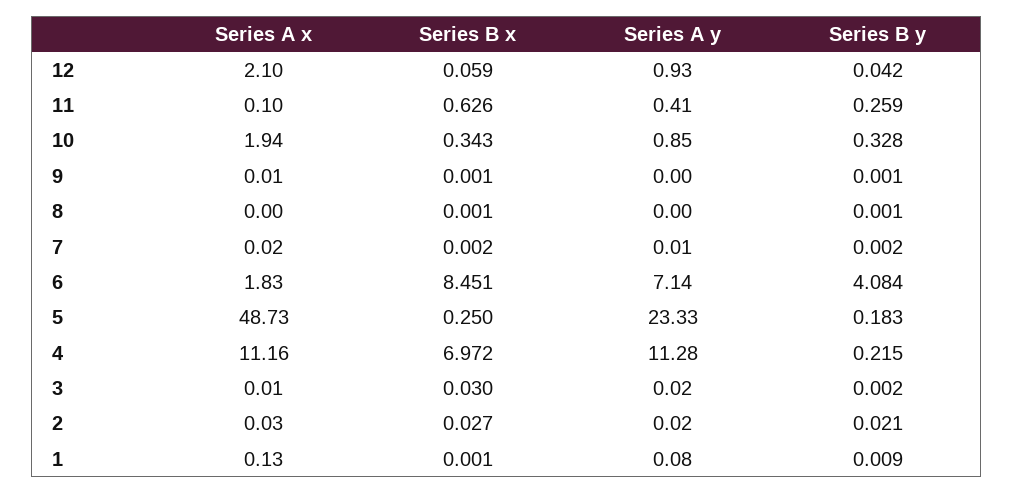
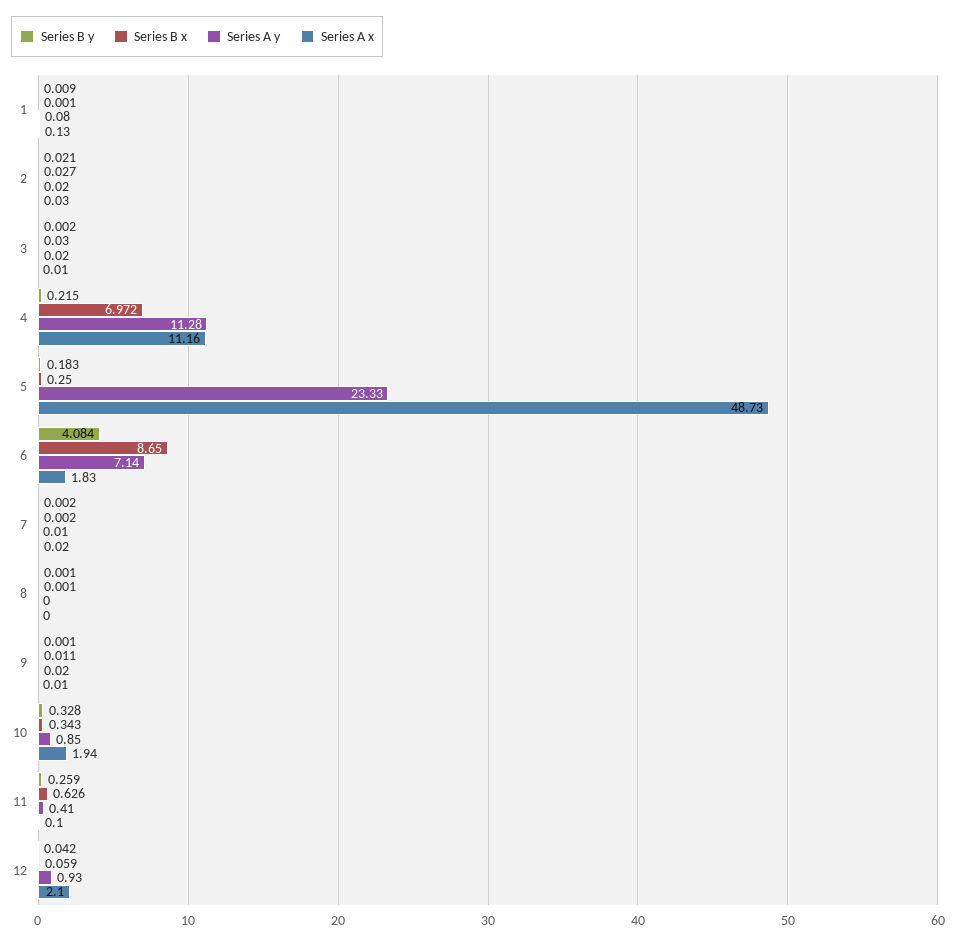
  {
    "Series A x": {
      "12": 2.1,
      "11": 0.1,
      "10": 1.94,
      "9": 0.01,
      "8": 0,
      "7": 0.02,
      "6": 1.83,
      "5": 48.73,
      "4": 11.16,
      "3": 0.01,
      "2": 0.03,
      "1": 0.13
    },
    "Series B x": {
      "12": 0.059,
      "11": 0.626,
      "10": 0.343,
-     "9": 0.001,
+     "9": 0.011,
      "8": 0.001,
      "7": 0.002,
-     "6": 8.451,
+     "6": 8.65,
      "5": 0.25,
      "4": 6.972,
      "3": 0.03,
      "2": 0.027,
      "1": 0.001
    },
    "Series A y": {
      "12": 0.93,
      "11": 0.41,
      "10": 0.85,
-     "9": 0,
+     "9": 0.02,
      "8": 0,
      "7": 0.01,
      "6": 7.14,
      "5": 23.33,
      "4": 11.28,
      "3": 0.02,
      "2": 0.02,
      "1": 0.08
    },
    "Series B y": {
      "12": 0.042,
      "11": 0.259,
      "10": 0.328,
      "9": 0.001,
      "8": 0.001,
      "7": 0.002,
      "6": 4.084,
      "5": 0.183,
      "4": 0.215,
      "3": 0.002,
      "2": 0.021,
      "1": 0.009
    }
  }

